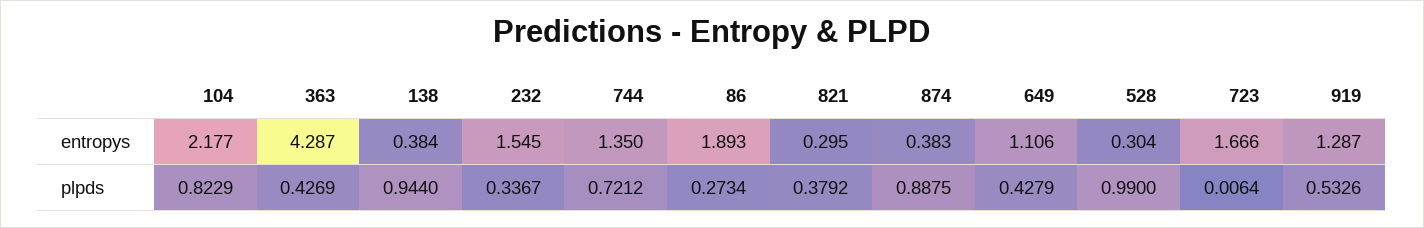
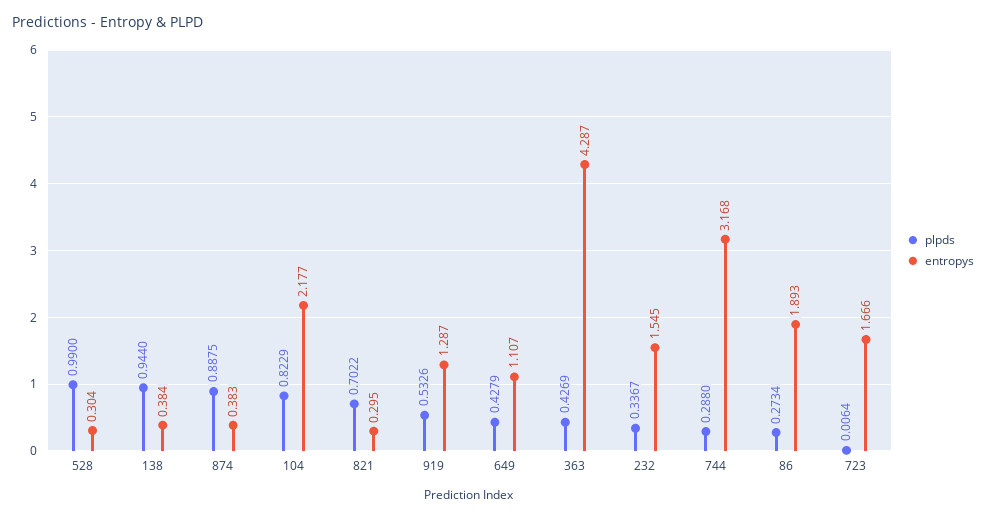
  {
    "entropys": {
      "104": 2.177,
      "363": 4.287,
      "138": 0.384,
      "232": 1.545,
-     "744": 1.35,
+     "744": 3.168,
      "86": 1.893,
      "821": 0.295,
      "874": 0.383,
-     "649": 1.106,
+     "649": 1.107,
      "528": 0.304,
      "723": 1.666,
      "919": 1.287
    },
    "plpds": {
      "104": 0.8229,
      "363": 0.4269,
      "138": 0.944,
      "232": 0.3367,
-     "744": 0.7212,
+     "744": 0.288,
      "86": 0.2734,
-     "821": 0.3792,
+     "821": 0.7022,
      "874": 0.8875,
      "649": 0.4279,
      "528": 0.99,
      "723": 0.0064,
      "919": 0.5326
    }
  }

